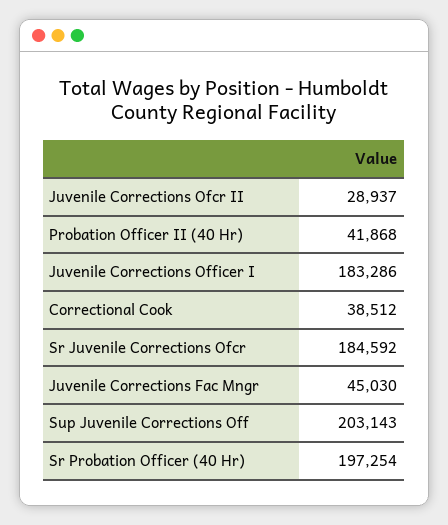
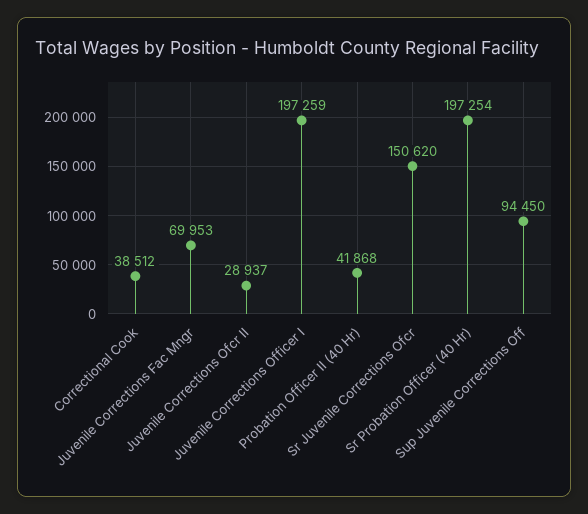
  {
    "Juvenile Corrections Ofcr II": 28937,
    "Probation Officer II (40 Hr)": 41868,
-   "Juvenile Corrections Officer I": 183286,
+   "Juvenile Corrections Officer I": 197259,
    "Correctional Cook": 38512,
-   "Sr Juvenile Corrections Ofcr": 184592,
+   "Sr Juvenile Corrections Ofcr": 150620,
-   "Juvenile Corrections Fac Mngr": 45030,
+   "Juvenile Corrections Fac Mngr": 69953,
-   "Sup Juvenile Corrections Off": 203143,
+   "Sup Juvenile Corrections Off": 94450,
    "Sr Probation Officer (40 Hr)": 197254
  }

